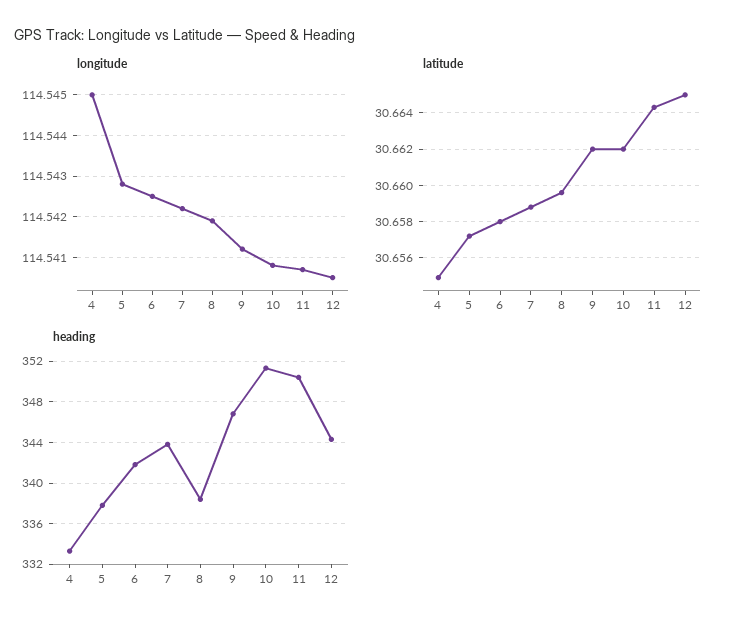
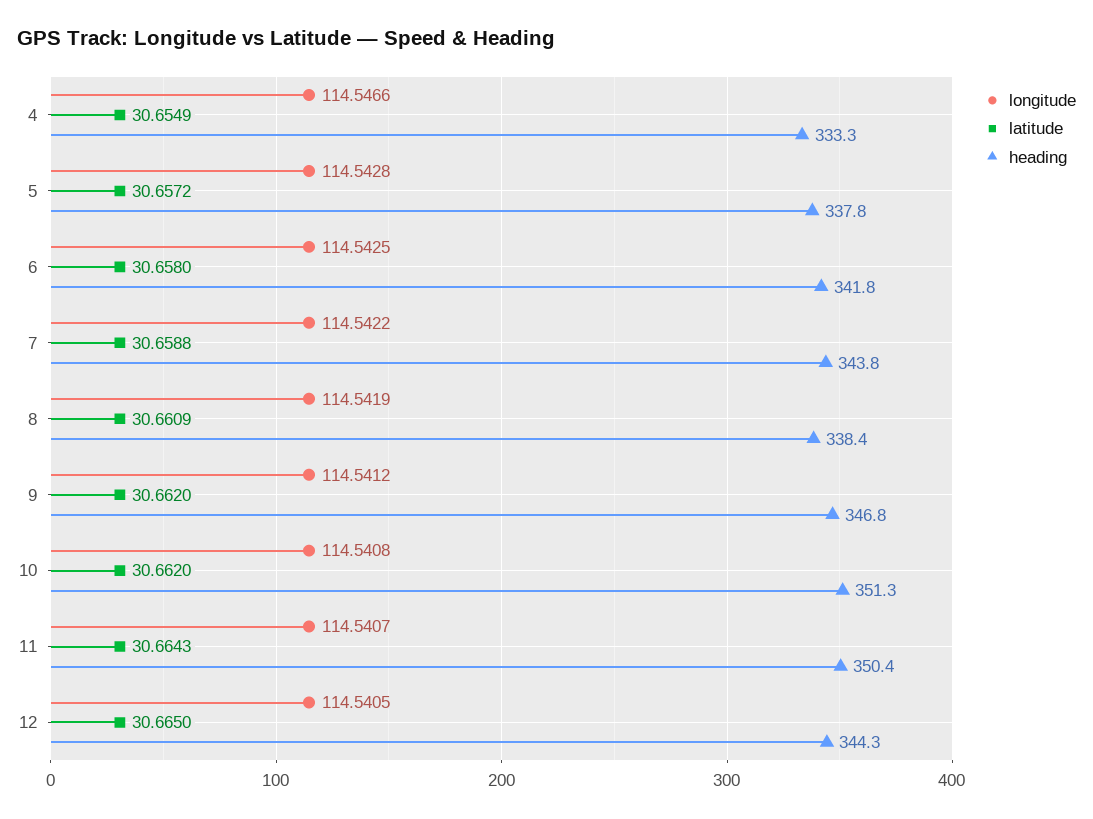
  {
    "longitude": {
-     "4": 114.545,
+     "4": 114.5466,
      "5": 114.5428,
      "6": 114.5425,
      "7": 114.5422,
      "8": 114.5419,
      "9": 114.5412,
      "10": 114.5408,
      "11": 114.5407,
      "12": 114.5405
    },
    "latitude": {
      "4": 30.6549,
      "5": 30.6572,
      "6": 30.658,
      "7": 30.6588,
-     "8": 30.6595,
+     "8": 30.6609,
      "9": 30.662,
      "10": 30.662,
      "11": 30.6643,
      "12": 30.665
    },
    "heading": {
      "4": 333.3,
      "5": 337.8,
      "6": 341.8,
      "7": 343.8,
      "8": 338.4,
      "9": 346.8,
      "10": 351.3,
      "11": 350.4,
      "12": 344.3
    }
  }

